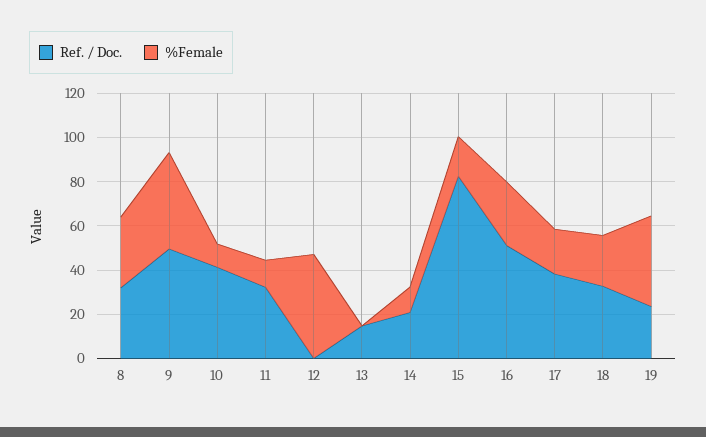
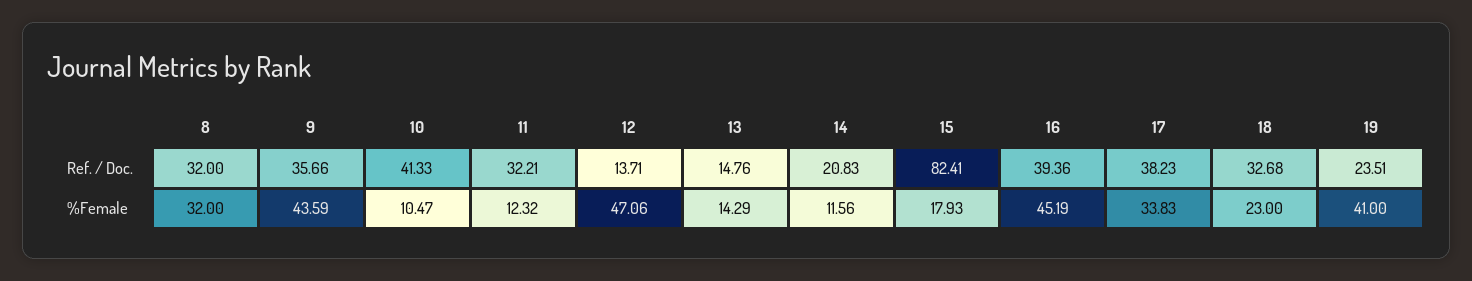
  {
    "Ref. / Doc.": {
      "8": 32,
-     "9": 50,
+     "9": 35.66,
      "10": 41.33,
      "11": 32.21,
-     "12": 0,
+     "12": 13.71,
      "13": 14.76,
      "14": 20.83,
      "15": 82.41,
-     "16": 50,
+     "16": 39.36,
      "17": 38.23,
      "18": 32.68,
      "19": 23.51
    },
    "%Female": {
      "8": 32,
      "9": 43.59,
      "10": 10.47,
      "11": 12.32,
      "12": 47.06,
-     "13": 0,
+     "13": 14.29,
      "14": 11.56,
      "15": 17.93,
-     "16": 30,
+     "16": 45.19,
-     "17": 20,
+     "17": 33.83,
      "18": 23,
      "19": 41
    }
  }

